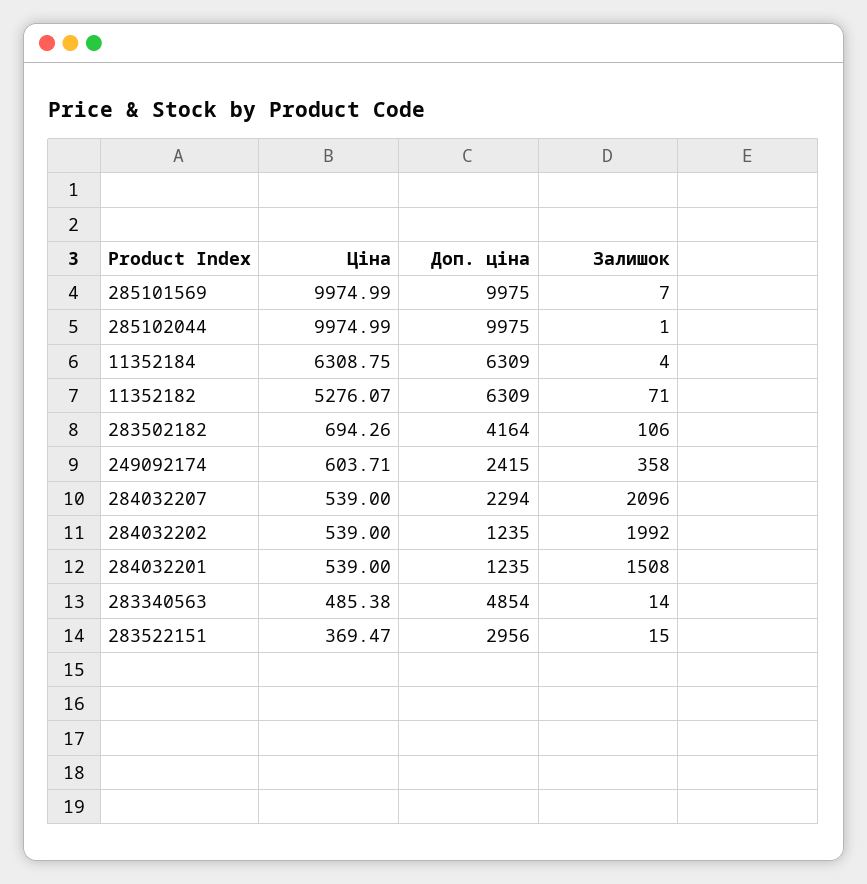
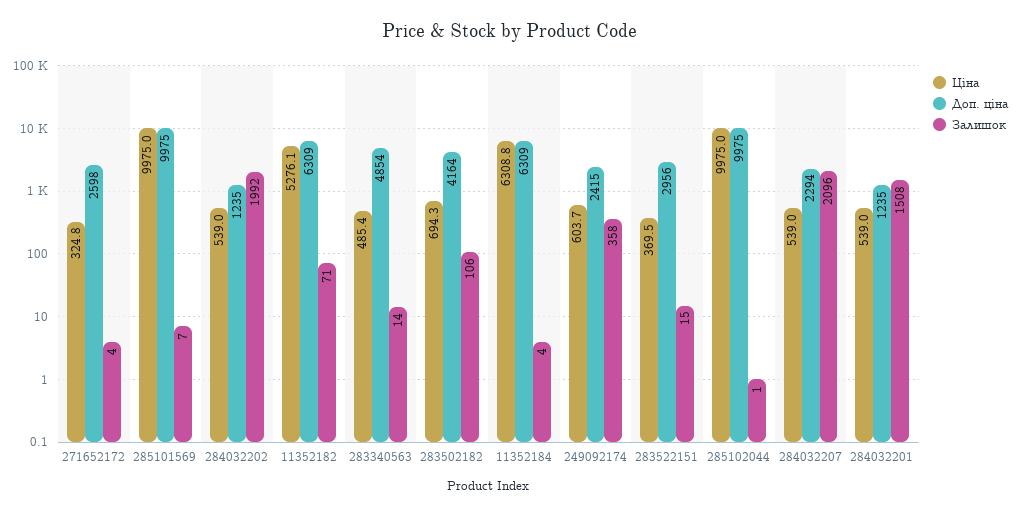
  {
    "Ціна": {
      "285101569": 9974.99,
      "285102044": 9974.99,
      "11352184": 6308.75,
      "11352182": 5276.07,
      "283502182": 694.26,
      "249092174": 603.71,
      "284032207": 539,
      "284032202": 539,
      "284032201": 539,
      "283340563": 485.38,
-     "283522151": 369.47
+     "283522151": 369.47,
+     "271652172": 324.8
    },
    "Доп. ціна": {
      "285101569": 9975,
      "285102044": 9975,
      "11352184": 6309,
      "11352182": 6309,
      "283502182": 4164,
      "249092174": 2415,
      "284032207": 2294,
      "284032202": 1235,
      "284032201": 1235,
      "283340563": 4854,
-     "283522151": 2956
+     "283522151": 2956,
+     "271652172": 2598
    },
    "Залишок": {
      "285101569": 7,
      "285102044": 1,
      "11352184": 4,
      "11352182": 71,
      "283502182": 106,
      "249092174": 358,
      "284032207": 2096,
      "284032202": 1992,
      "284032201": 1508,
      "283340563": 14,
-     "283522151": 15
+     "283522151": 15,
+     "271652172": 4
    }
  }

